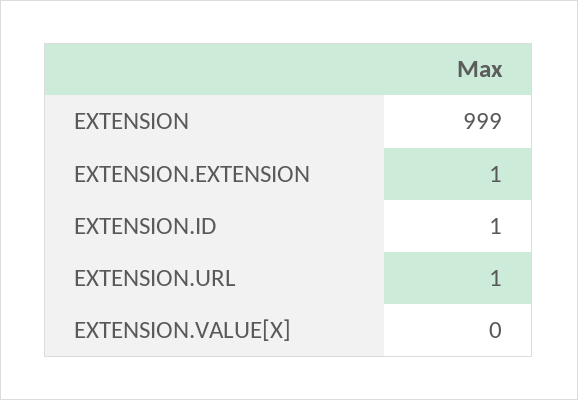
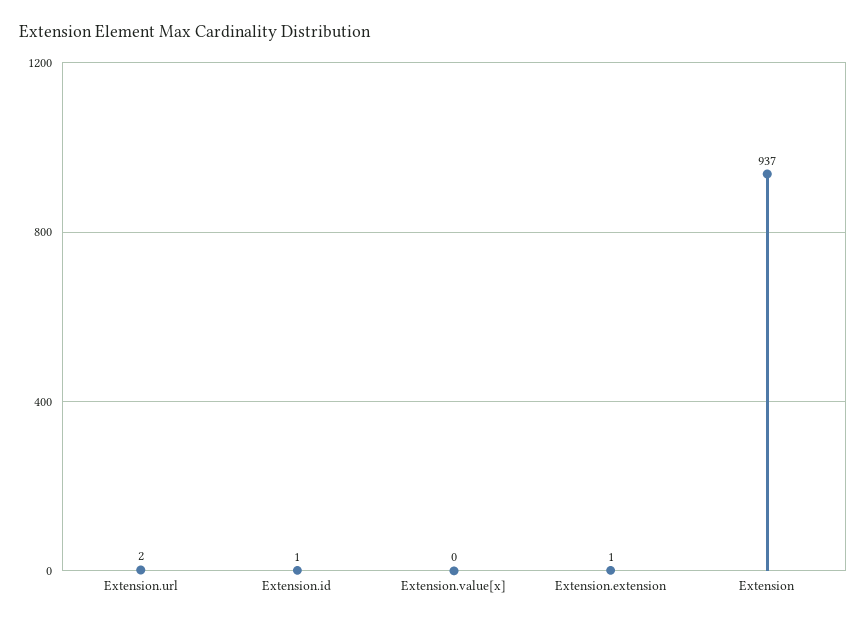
  {
-   "EXTENSION": 999,
+   "EXTENSION": 937,
    "EXTENSION.EXTENSION": 1,
    "EXTENSION.ID": 1,
-   "EXTENSION.URL": 1,
+   "EXTENSION.URL": 2,
    "EXTENSION.VALUE[X]": 0
  }

